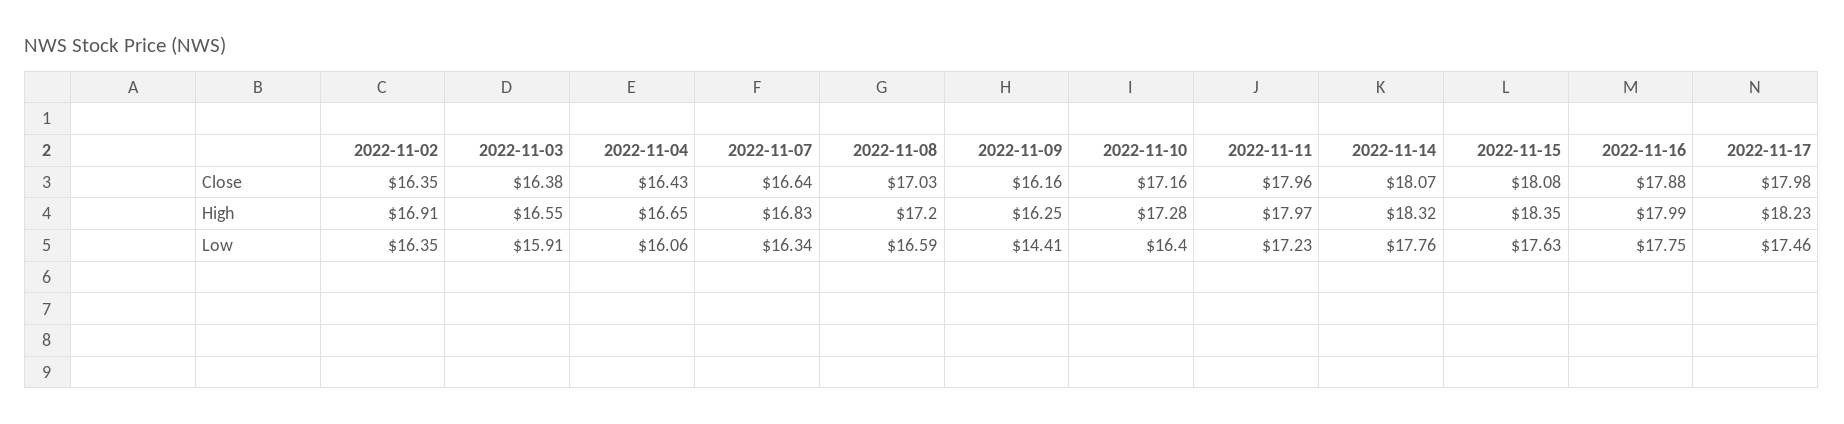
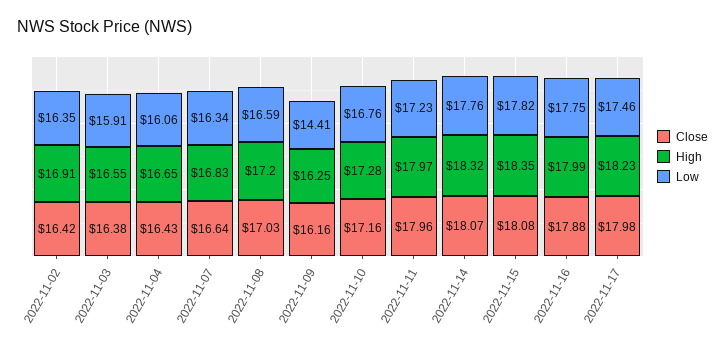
  {
    "Close": {
-     "2022-11-02": 16.35,
+     "2022-11-02": 16.42,
      "2022-11-03": 16.38,
      "2022-11-04": 16.43,
      "2022-11-07": 16.64,
      "2022-11-08": 17.03,
      "2022-11-09": 16.16,
      "2022-11-10": 17.16,
      "2022-11-11": 17.96,
      "2022-11-14": 18.07,
      "2022-11-15": 18.08,
      "2022-11-16": 17.88,
      "2022-11-17": 17.98
    },
    "High": {
      "2022-11-02": 16.91,
      "2022-11-03": 16.55,
      "2022-11-04": 16.65,
      "2022-11-07": 16.83,
      "2022-11-08": 17.2,
      "2022-11-09": 16.25,
      "2022-11-10": 17.28,
      "2022-11-11": 17.97,
      "2022-11-14": 18.32,
      "2022-11-15": 18.35,
      "2022-11-16": 17.99,
      "2022-11-17": 18.23
    },
    "Low": {
      "2022-11-02": 16.35,
      "2022-11-03": 15.91,
      "2022-11-04": 16.06,
      "2022-11-07": 16.34,
      "2022-11-08": 16.59,
      "2022-11-09": 14.41,
-     "2022-11-10": 16.4,
+     "2022-11-10": 16.76,
      "2022-11-11": 17.23,
      "2022-11-14": 17.76,
-     "2022-11-15": 17.63,
+     "2022-11-15": 17.82,
      "2022-11-16": 17.75,
      "2022-11-17": 17.46
    }
  }

